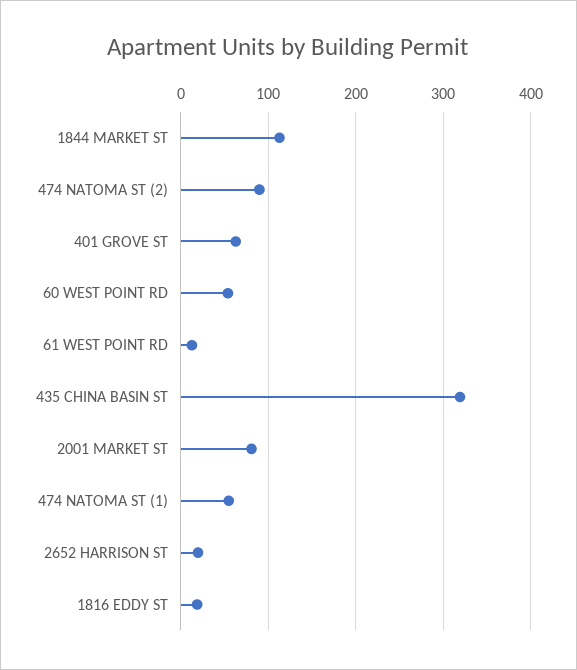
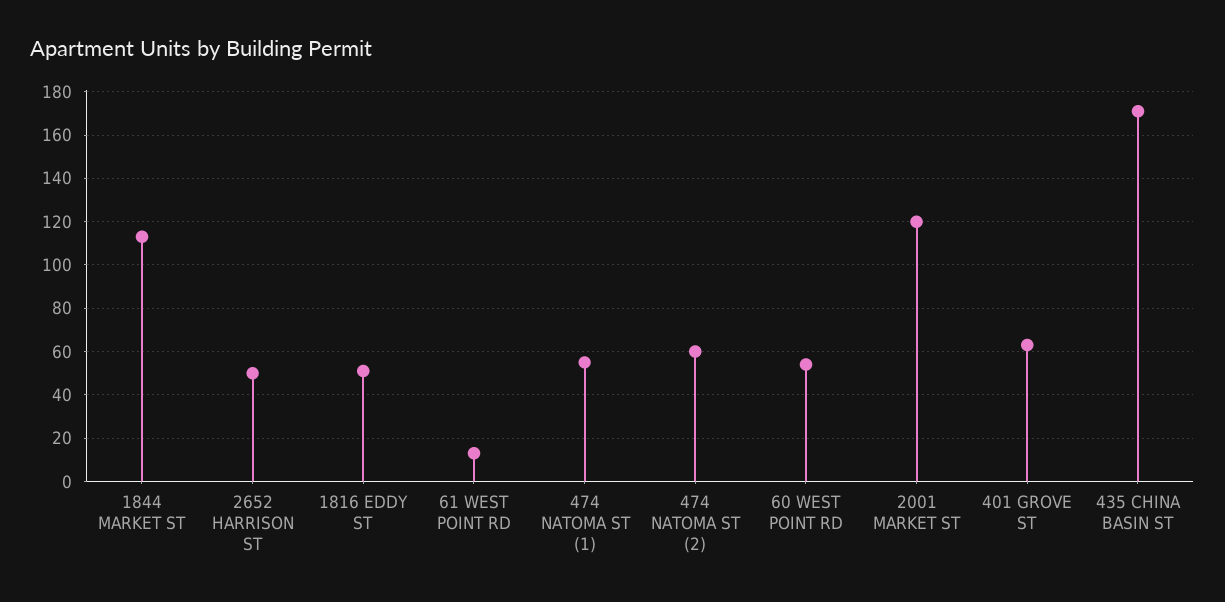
  {
    "1844 MARKET ST": 115,
-   "474 NATOMA ST (2)": 90,
+   "474 NATOMA ST (2)": 60,
    "401 GROVE ST": 65,
    "60 WEST POINT RD": 55,
    "61 WEST POINT RD": 15,
-   "435 CHINA BASIN ST": 320,
+   "435 CHINA BASIN ST": 170,
-   "2001 MARKET ST": 80,
+   "2001 MARKET ST": 120,
    "474 NATOMA ST (1)": 55,
-   "2652 HARRISON ST": 20,
+   "2652 HARRISON ST": 50,
-   "1816 EDDY ST": 20
+   "1816 EDDY ST": 50
  }

